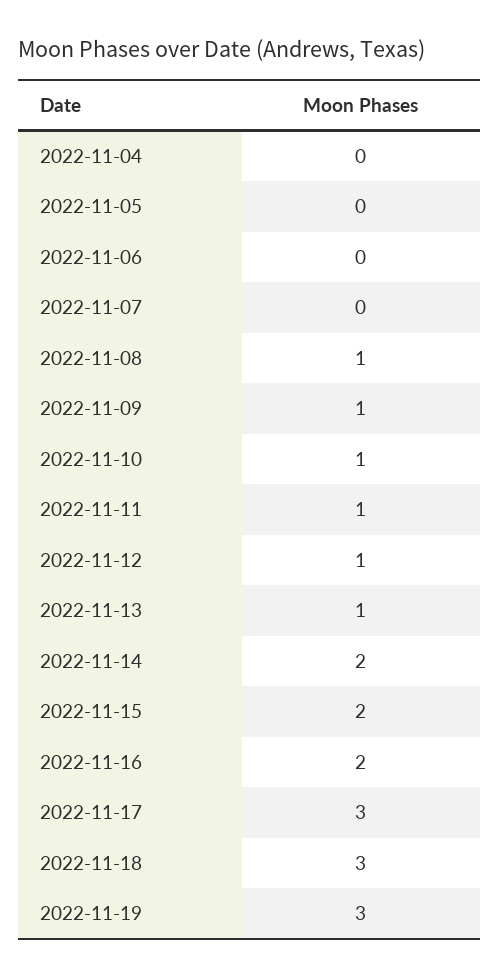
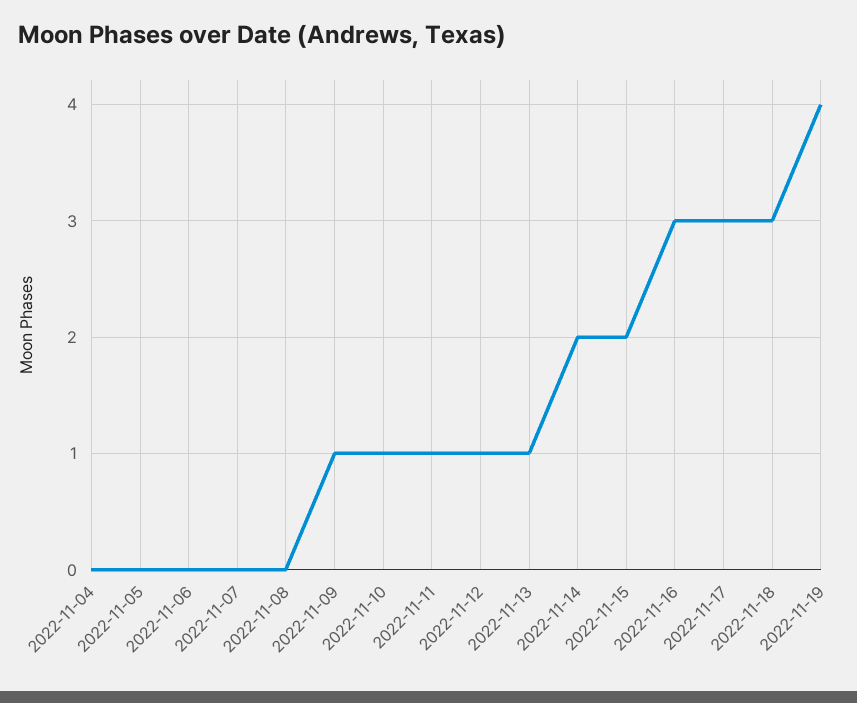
  {
    "2022-11-04": 0,
    "2022-11-05": 0,
    "2022-11-06": 0,
    "2022-11-07": 0,
-   "2022-11-08": 1,
+   "2022-11-08": 0,
    "2022-11-09": 1,
    "2022-11-10": 1,
    "2022-11-11": 1,
    "2022-11-12": 1,
    "2022-11-13": 1,
    "2022-11-14": 2,
    "2022-11-15": 2,
-   "2022-11-16": 2,
+   "2022-11-16": 3,
    "2022-11-17": 3,
    "2022-11-18": 3,
-   "2022-11-19": 3
+   "2022-11-19": 4
  }

